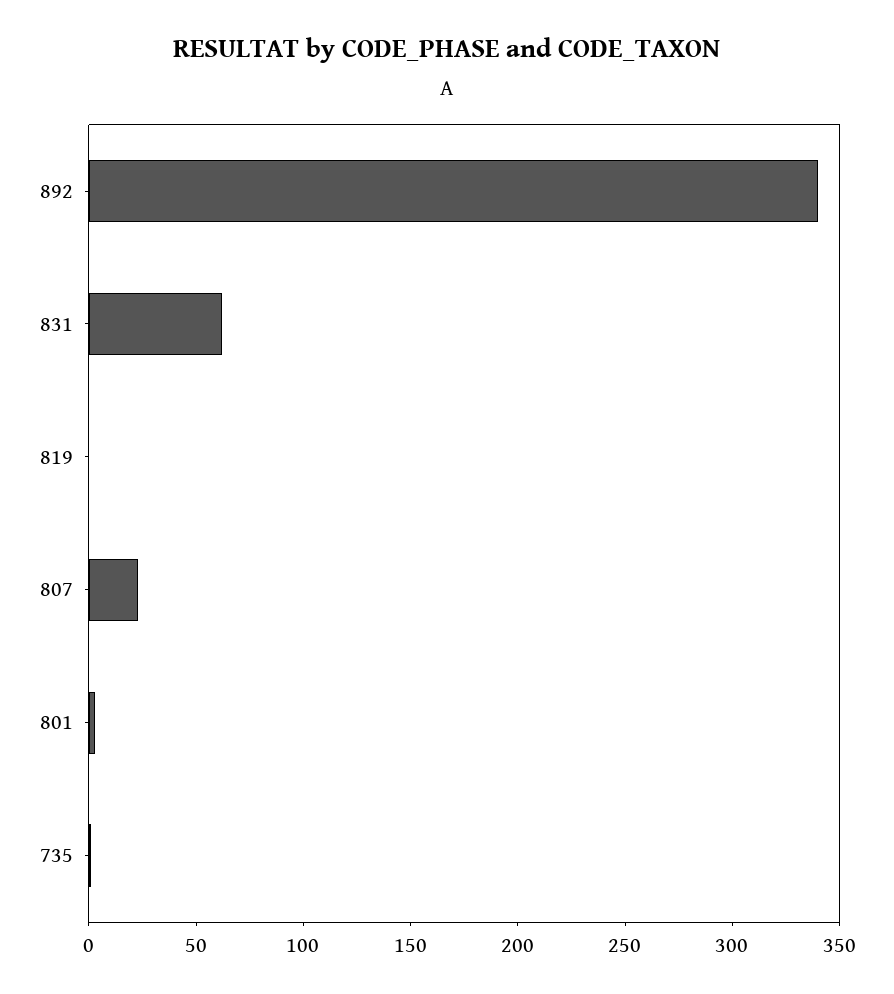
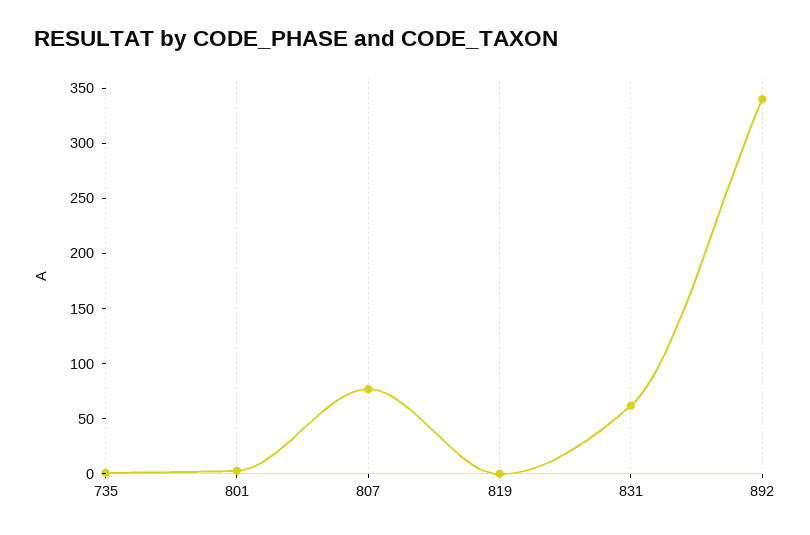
  {
    "892": 340,
    "831": 60,
    "819": 0,
-   "807": 20,
+   "807": 80,
    "801": 0,
    "735": 0
  }

